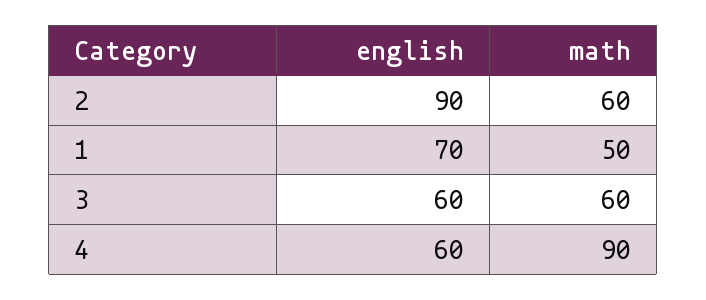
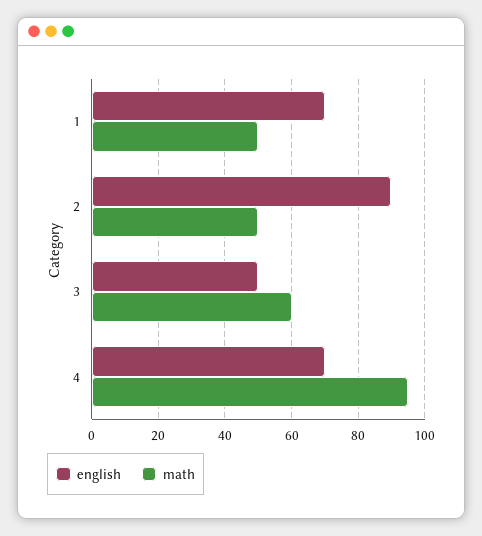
  {
    "english": {
      "2": 90,
      "1": 70,
-     "3": 60,
+     "3": 50,
-     "4": 60
+     "4": 70
    },
    "math": {
-     "2": 60,
+     "2": 50,
      "1": 50,
      "3": 60,
-     "4": 90
+     "4": 95
    }
  }

